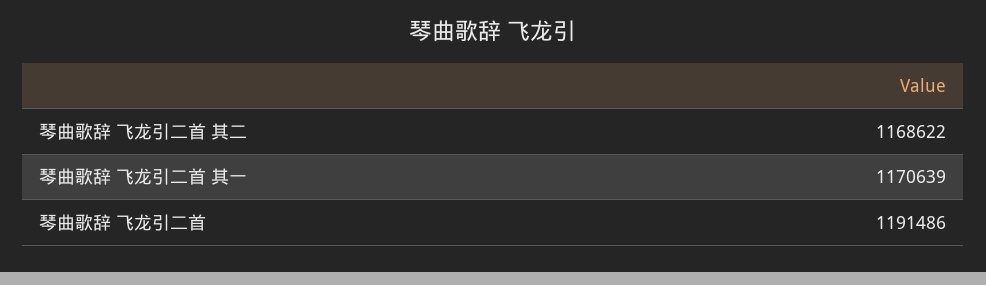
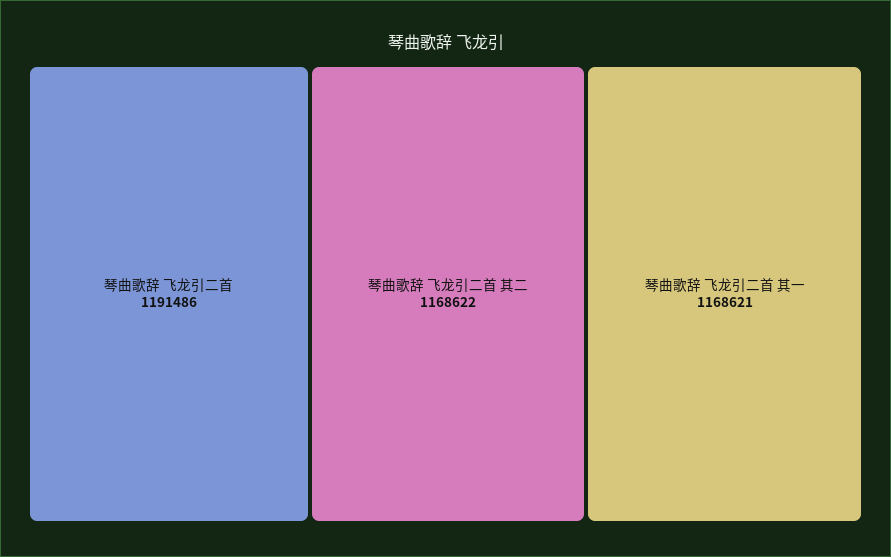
  {
    "琴曲歌辞 飞龙引二首 其二": 1168622,
-   "琴曲歌辞 飞龙引二首 其一": 1170639,
+   "琴曲歌辞 飞龙引二首 其一": 1168621,
    "琴曲歌辞 飞龙引二首": 1191486
  }

